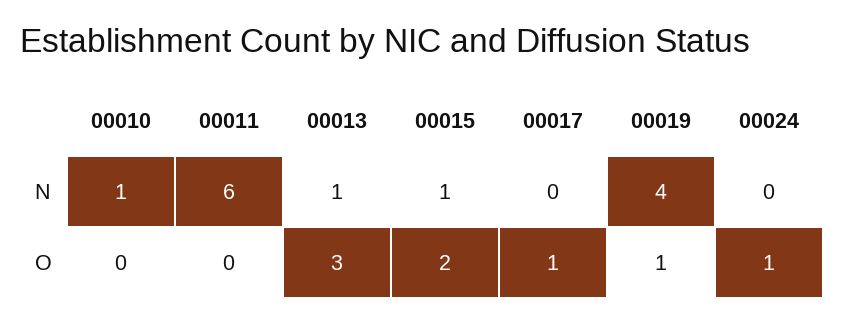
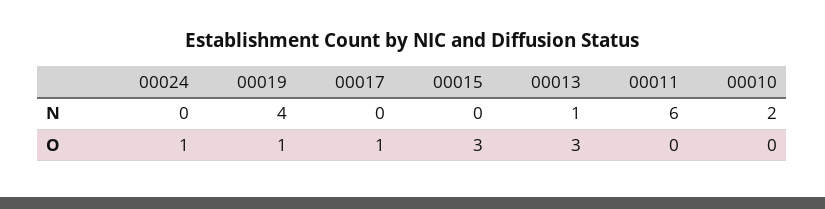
  {
    "00010": {
-     "N": 1,
+     "N": 2,
      "O": 0
    },
    "00011": {
      "N": 6,
      "O": 0
    },
    "00013": {
      "N": 1,
      "O": 3
    },
    "00015": {
-     "N": 1,
+     "N": 0,
-     "O": 2
+     "O": 3
    },
    "00017": {
      "N": 0,
      "O": 1
    },
    "00019": {
      "N": 4,
      "O": 1
    },
    "00024": {
      "N": 0,
      "O": 1
    }
  }

